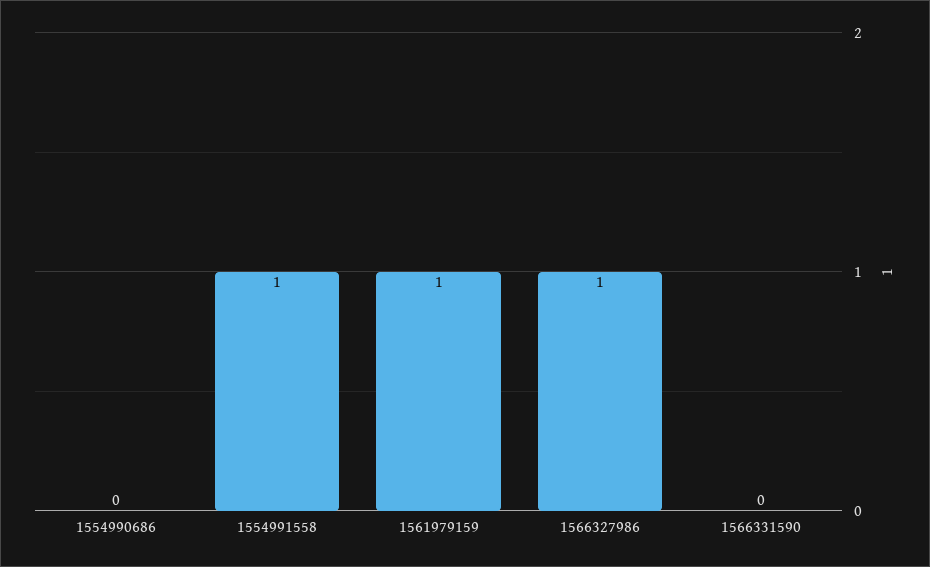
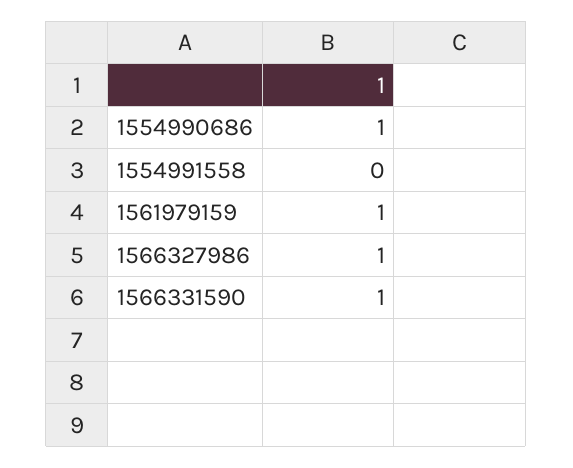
  {
-   "1554990686": 0,
+   "1554990686": 1,
-   "1554991558": 1,
+   "1554991558": 0,
    "1561979159": 1,
    "1566327986": 1,
-   "1566331590": 0
+   "1566331590": 1
  }

